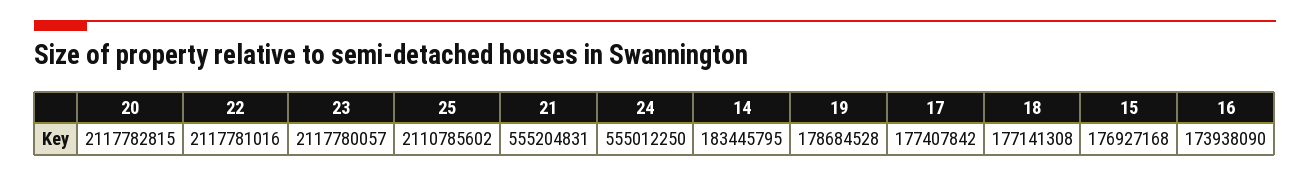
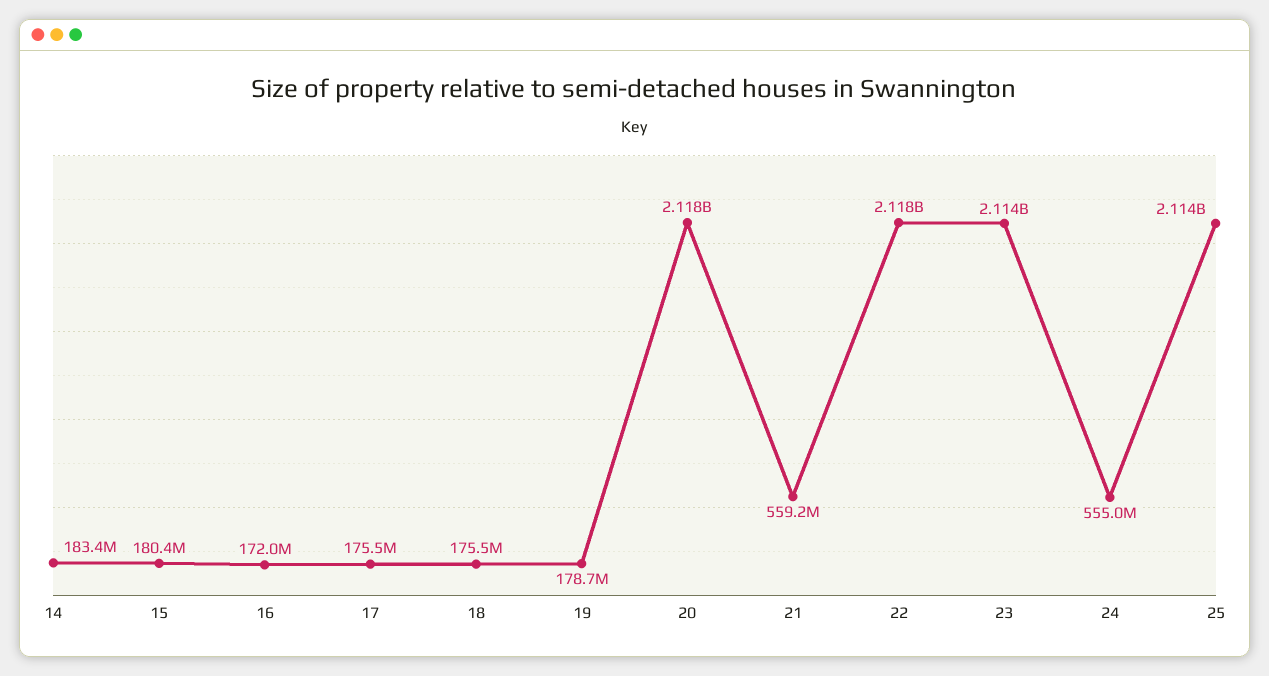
  {
    "20": 2117782815,
    "22": 2117781016,
-   "23": 2117780057,
+   "23": 2114000000,
-   "25": 2110785602,
+   "25": 2114000000,
-   "21": 555204831,
+   "21": 559200000,
    "24": 555012250,
    "14": 183445795,
    "19": 178684528,
-   "17": 177407842,
+   "17": 175500000,
-   "18": 177141308,
+   "18": 175500000,
-   "15": 176927168,
+   "15": 180400000,
-   "16": 173938090
+   "16": 172000000
  }

